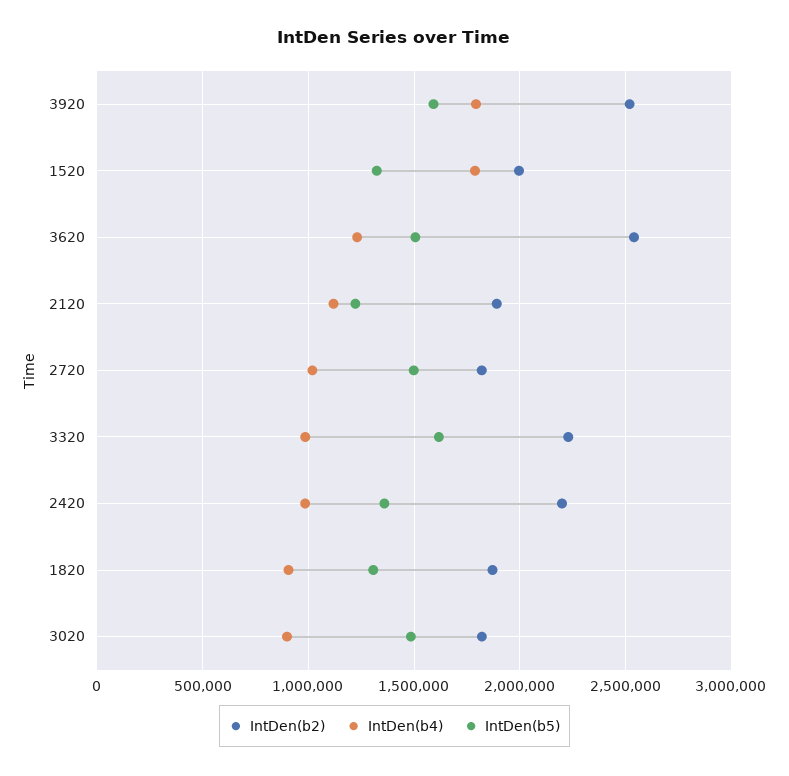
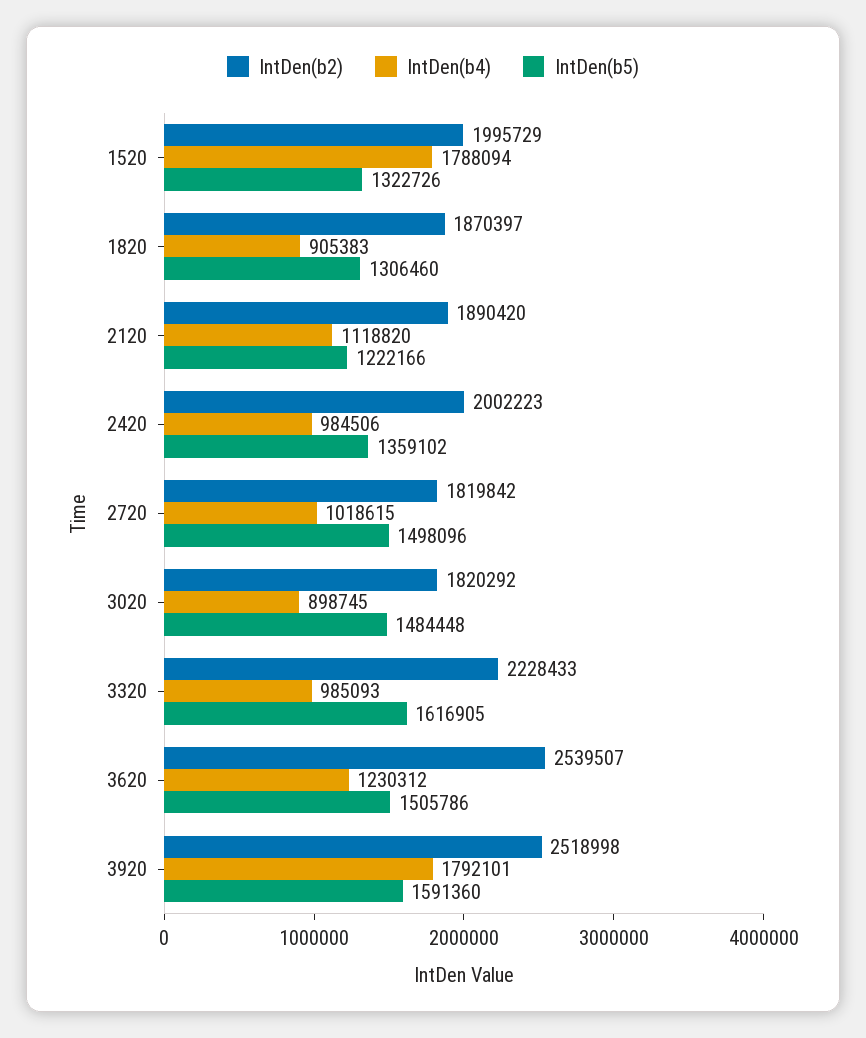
  {
    "IntDen(b2)": {
      "3920": 2518998,
      "1520": 1995729,
      "3620": 2539507,
      "2120": 1890420,
      "2720": 1819842,
      "3320": 2228433,
-     "2420": 2200000,
+     "2420": 2002223,
      "1820": 1870397,
      "3020": 1820292
    },
    "IntDen(b4)": {
      "3920": 1792101,
      "1520": 1788094,
      "3620": 1230312,
      "2120": 1118820,
      "2720": 1018615,
      "3320": 985093,
      "2420": 984506,
      "1820": 905383,
      "3020": 898745
    },
    "IntDen(b5)": {
      "3920": 1591360,
      "1520": 1322726,
      "3620": 1505786,
      "2120": 1222166,
      "2720": 1498096,
      "3320": 1616905,
      "2420": 1359102,
      "1820": 1306460,
      "3020": 1484448
    }
  }

